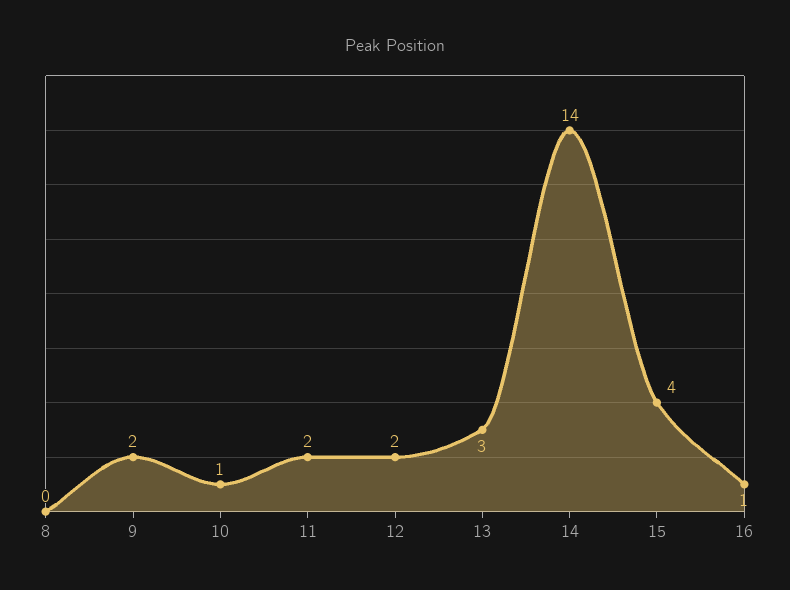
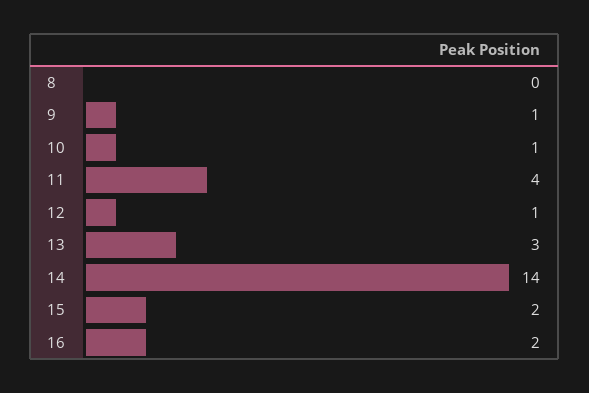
  {
    "8": 0,
-   "9": 2,
+   "9": 1,
    "10": 1,
-   "11": 2,
+   "11": 4,
-   "12": 2,
+   "12": 1,
    "13": 3,
    "14": 14,
-   "15": 4,
+   "15": 2,
-   "16": 1
+   "16": 2
  }

